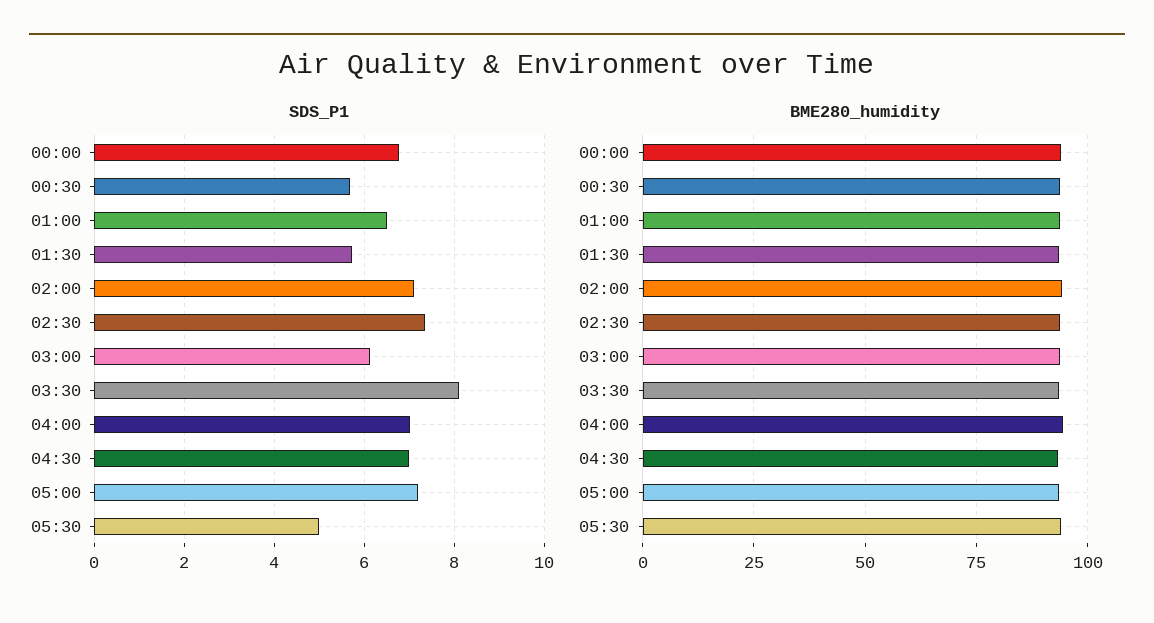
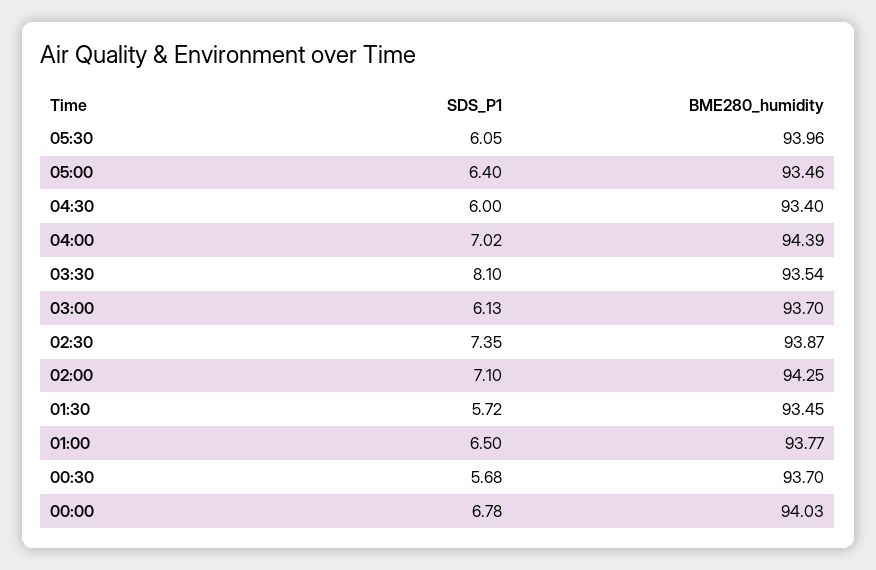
  {
    "SDS_P1": {
      "00:00": 6.78,
      "00:30": 5.68,
      "01:00": 6.5,
      "01:30": 5.72,
      "02:00": 7.1,
      "02:30": 7.35,
      "03:00": 6.13,
      "03:30": 8.1,
      "04:00": 7.02,
-     "04:30": 7,
+     "04:30": 6,
-     "05:00": 7.2,
+     "05:00": 6.4,
-     "05:30": 5
+     "05:30": 6.05
    },
    "BME280_humidity": {
      "00:00": 94.03,
      "00:30": 93.7,
      "01:00": 93.77,
      "01:30": 93.45,
      "02:00": 94.25,
      "02:30": 93.87,
      "03:00": 93.7,
      "03:30": 93.54,
      "04:00": 94.39,
      "04:30": 93.4,
      "05:00": 93.46,
      "05:30": 93.96
    }
  }

